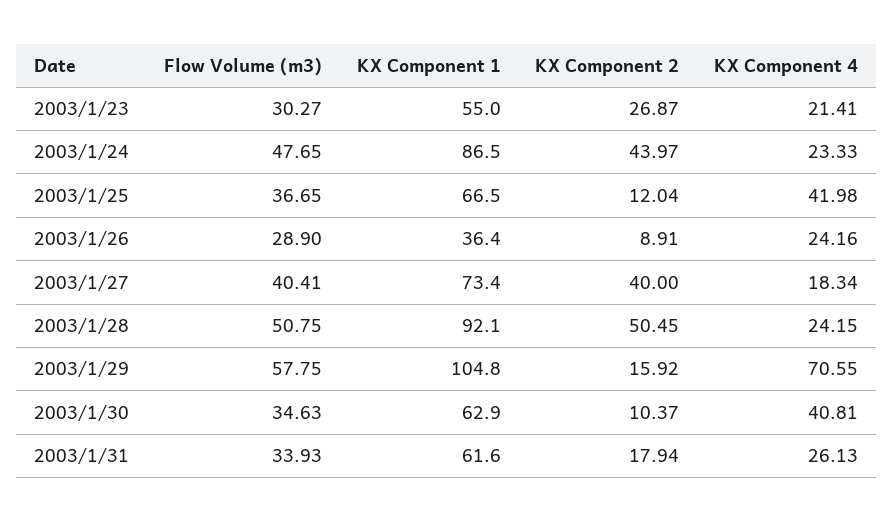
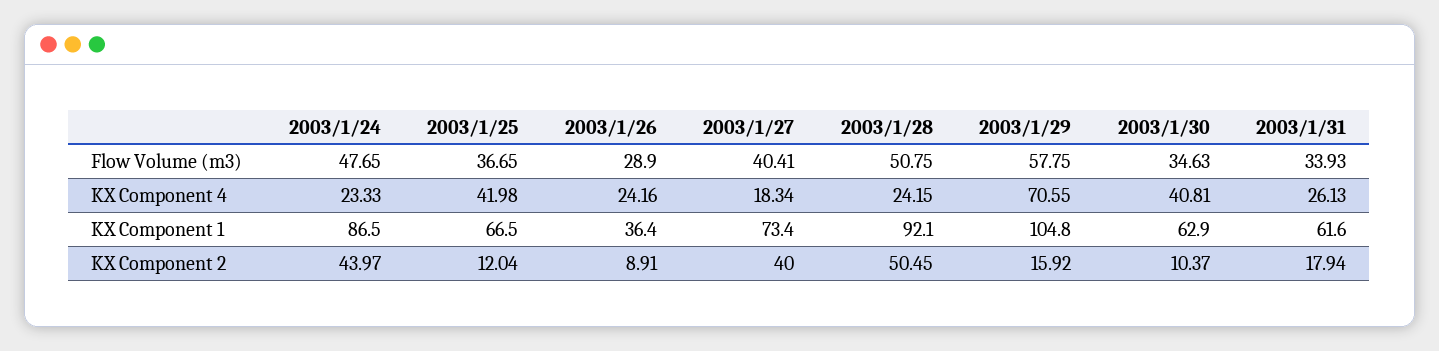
  {
    "Flow Volume (m3)": {
-     "2003/1/23": 30.27,
      "2003/1/24": 47.65,
      "2003/1/25": 36.65,
      "2003/1/26": 28.9,
      "2003/1/27": 40.41,
      "2003/1/28": 50.75,
      "2003/1/29": 57.75,
      "2003/1/30": 34.63,
      "2003/1/31": 33.93
    },
    "KX Component 1": {
-     "2003/1/23": 55,
      "2003/1/24": 86.5,
      "2003/1/25": 66.5,
      "2003/1/26": 36.4,
      "2003/1/27": 73.4,
      "2003/1/28": 92.1,
      "2003/1/29": 104.8,
      "2003/1/30": 62.9,
      "2003/1/31": 61.6
    },
    "KX Component 2": {
-     "2003/1/23": 26.87,
      "2003/1/24": 43.97,
      "2003/1/25": 12.04,
      "2003/1/26": 8.91,
      "2003/1/27": 40,
      "2003/1/28": 50.45,
      "2003/1/29": 15.92,
      "2003/1/30": 10.37,
      "2003/1/31": 17.94
    },
    "KX Component 4": {
-     "2003/1/23": 21.41,
      "2003/1/24": 23.33,
      "2003/1/25": 41.98,
      "2003/1/26": 24.16,
      "2003/1/27": 18.34,
      "2003/1/28": 24.15,
      "2003/1/29": 70.55,
      "2003/1/30": 40.81,
      "2003/1/31": 26.13
    }
  }

